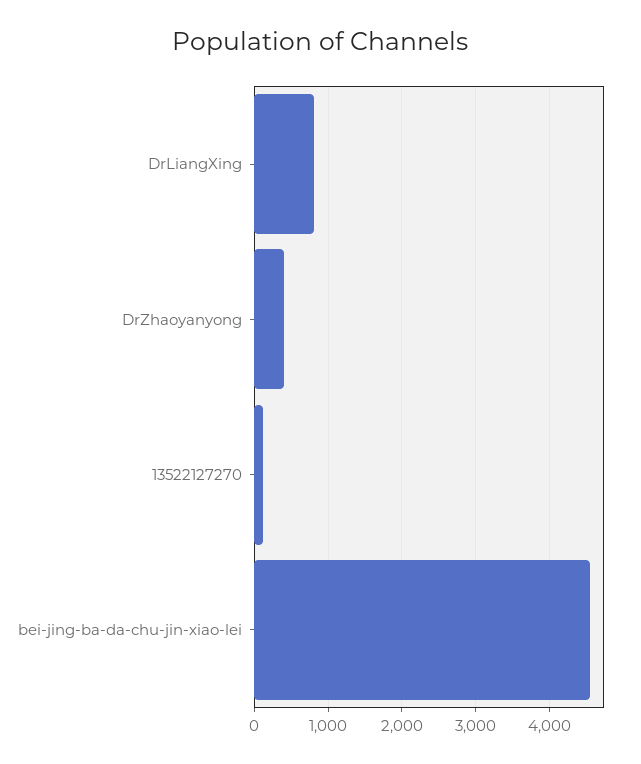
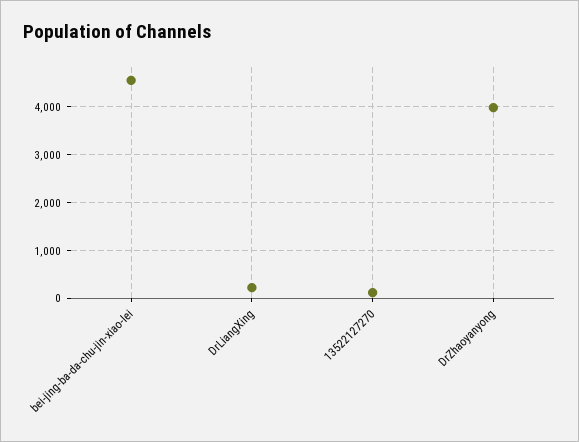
  {
-   "DrLiangXing": 800,
+   "DrLiangXing": 200,
-   "DrZhaoyanyong": 400,
+   "DrZhaoyanyong": 4000,
    "13522127270": 100,
    "bei-jing-ba-da-chu-jin-xiao-lei": 4600
  }

